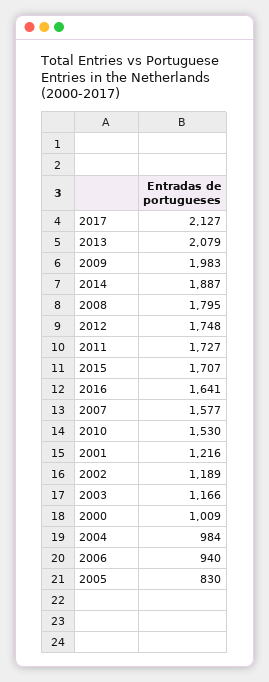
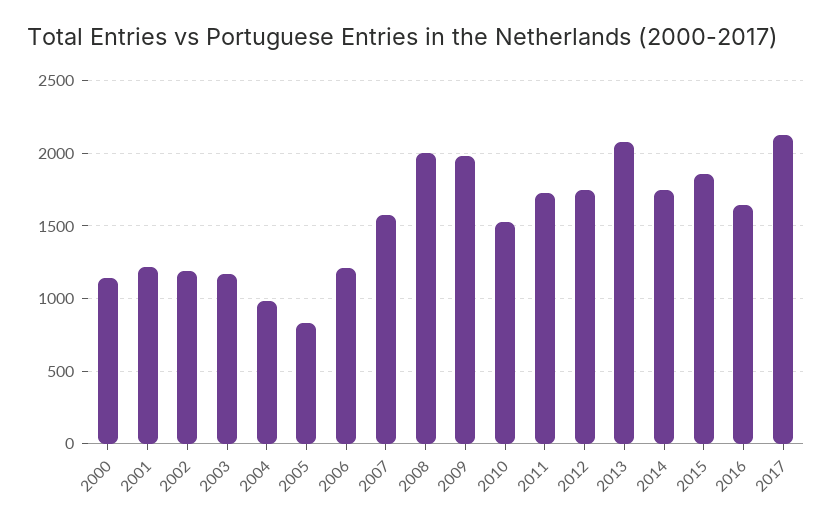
  {
    "2017": 2127,
    "2013": 2079,
    "2009": 1983,
-   "2014": 1887,
+   "2014": 1750,
-   "2008": 1795,
+   "2008": 2000,
    "2012": 1748,
    "2011": 1727,
-   "2015": 1707,
+   "2015": 1850,
    "2016": 1641,
    "2007": 1577,
    "2010": 1530,
    "2001": 1216,
    "2002": 1189,
    "2003": 1166,
-   "2000": 1009,
+   "2000": 1150,
    "2004": 984,
-   "2006": 940,
+   "2006": 1200,
    "2005": 830
  }

